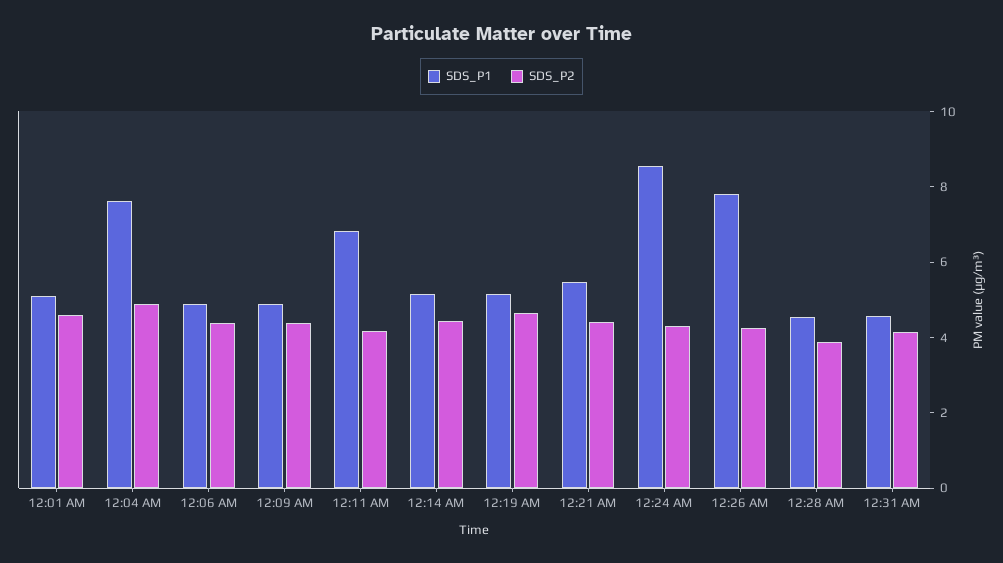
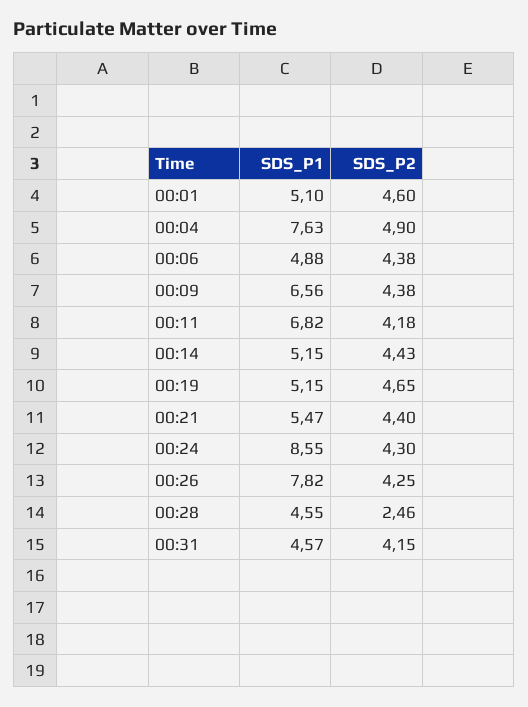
  {
    "SDS_P1": {
      "12:01 AM": 5.1,
      "12:04 AM": 7.63,
      "12:06 AM": 4.88,
-     "12:09 AM": 5,
+     "12:09 AM": 6.56,
      "12:11 AM": 6.82,
      "12:14 AM": 5.15,
      "12:19 AM": 5.15,
      "12:21 AM": 5.47,
      "12:24 AM": 8.55,
      "12:26 AM": 7.82,
      "12:28 AM": 4.55,
      "12:31 AM": 4.57
    },
    "SDS_P2": {
      "12:01 AM": 4.6,
      "12:04 AM": 4.9,
      "12:06 AM": 4.38,
      "12:09 AM": 4.38,
      "12:11 AM": 4.18,
      "12:14 AM": 4.43,
      "12:19 AM": 4.65,
      "12:21 AM": 4.4,
      "12:24 AM": 4.3,
      "12:26 AM": 4.25,
-     "12:28 AM": 4,
+     "12:28 AM": 2.46,
      "12:31 AM": 4.15
    }
  }

